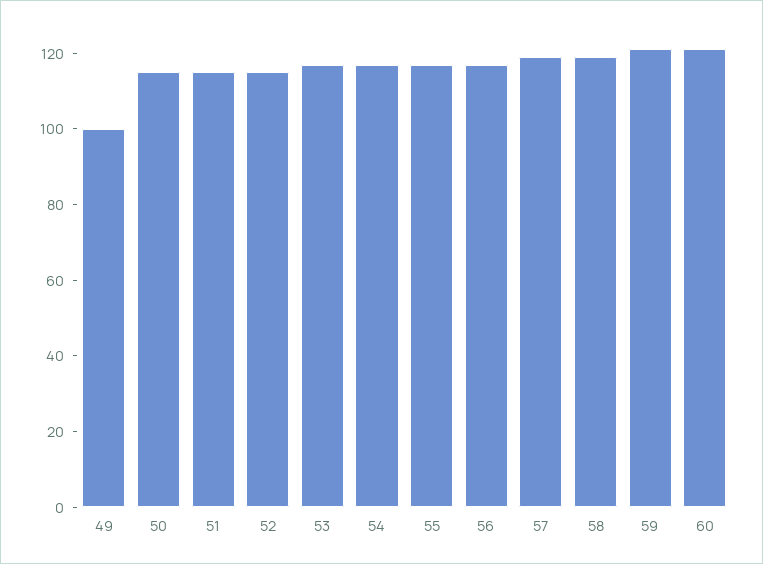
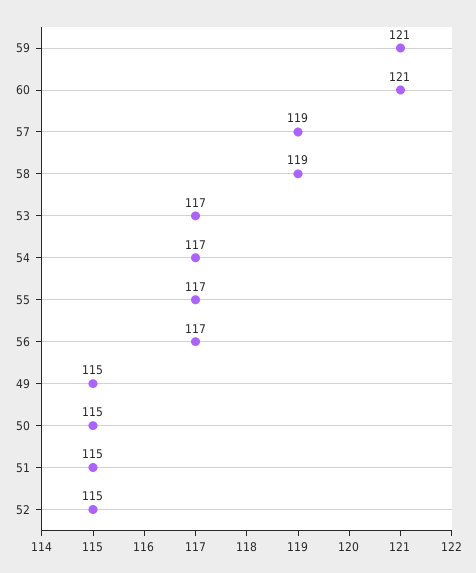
  {
-   "49": 100,
+   "49": 115,
    "50": 115,
    "51": 115,
    "52": 115,
    "53": 117,
    "54": 117,
    "55": 117,
    "56": 117,
    "57": 119,
    "58": 119,
    "59": 121,
    "60": 121
  }

